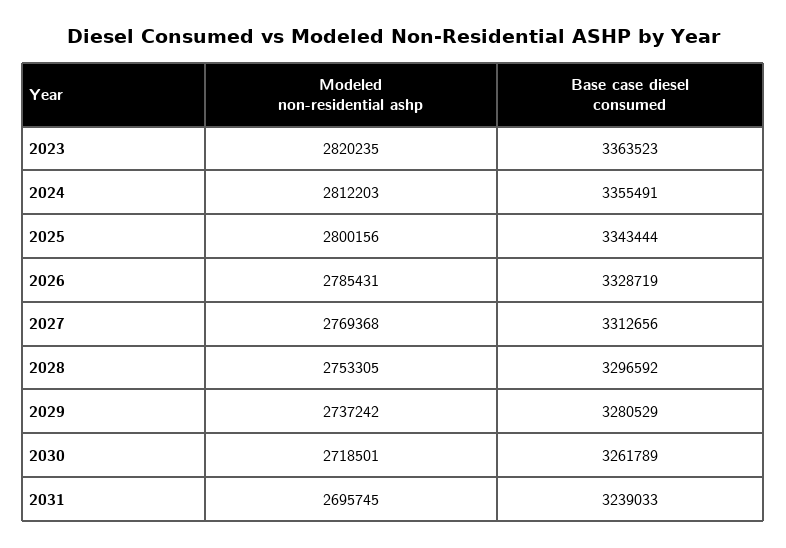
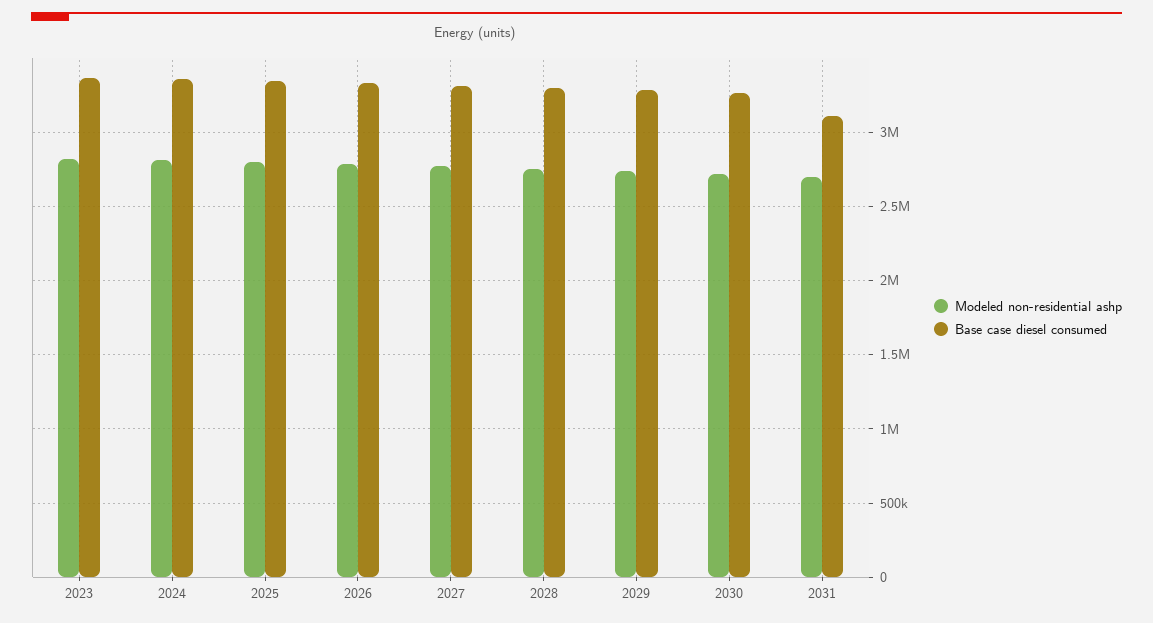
  {
    "Modeled non-residential ashp": {
      "2023": 2820235,
      "2024": 2812203,
      "2025": 2800156,
      "2026": 2785431,
      "2027": 2769368,
      "2028": 2753305,
      "2029": 2737242,
      "2030": 2718501,
      "2031": 2695745
    },
    "Base case diesel consumed": {
      "2023": 3363523,
      "2024": 3355491,
      "2025": 3343444,
      "2026": 3328719,
      "2027": 3312656,
      "2028": 3296592,
      "2029": 3280529,
      "2030": 3261789,
-     "2031": 3239033
+     "2031": 3100000
    }
  }

